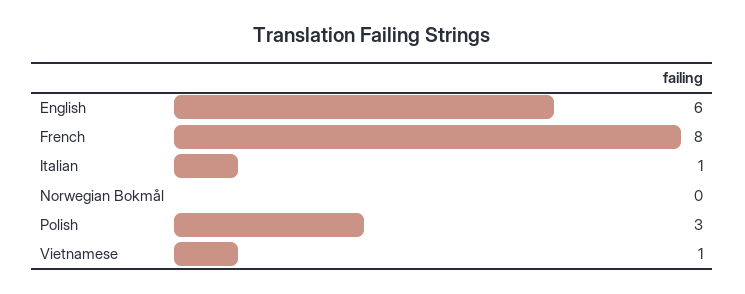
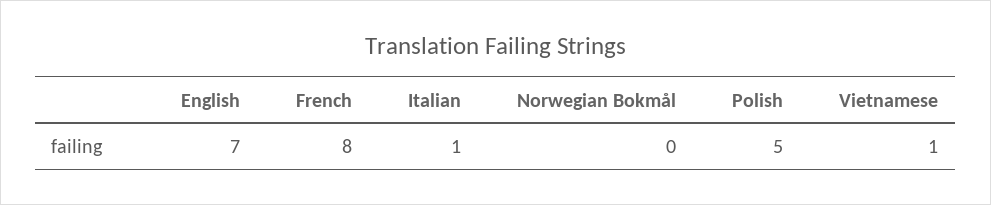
  {
-   "English": 6,
+   "English": 7,
    "French": 8,
    "Italian": 1,
    "Norwegian Bokmål": 0,
-   "Polish": 3,
+   "Polish": 5,
    "Vietnamese": 1
  }

